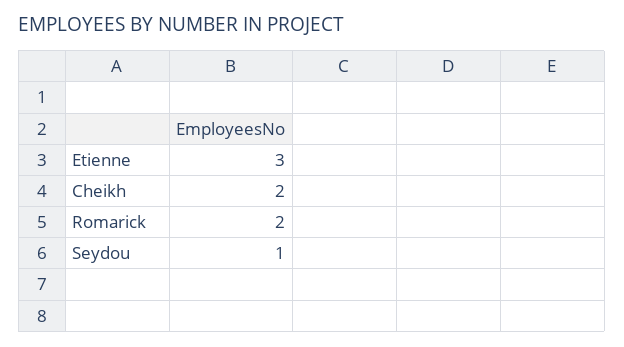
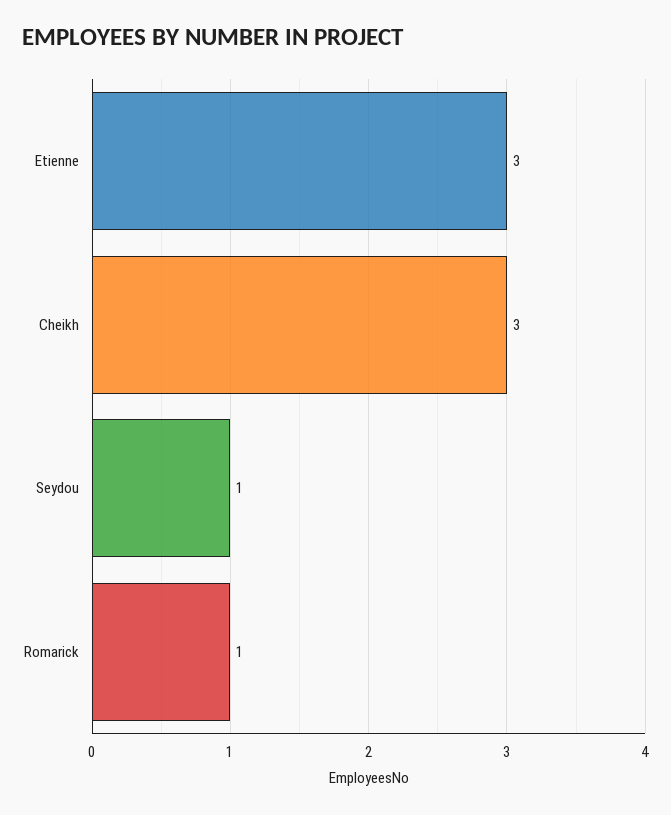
  {
    "Etienne": 3,
-   "Cheikh": 2,
+   "Cheikh": 3,
-   "Romarick": 2,
+   "Romarick": 1,
    "Seydou": 1
  }

